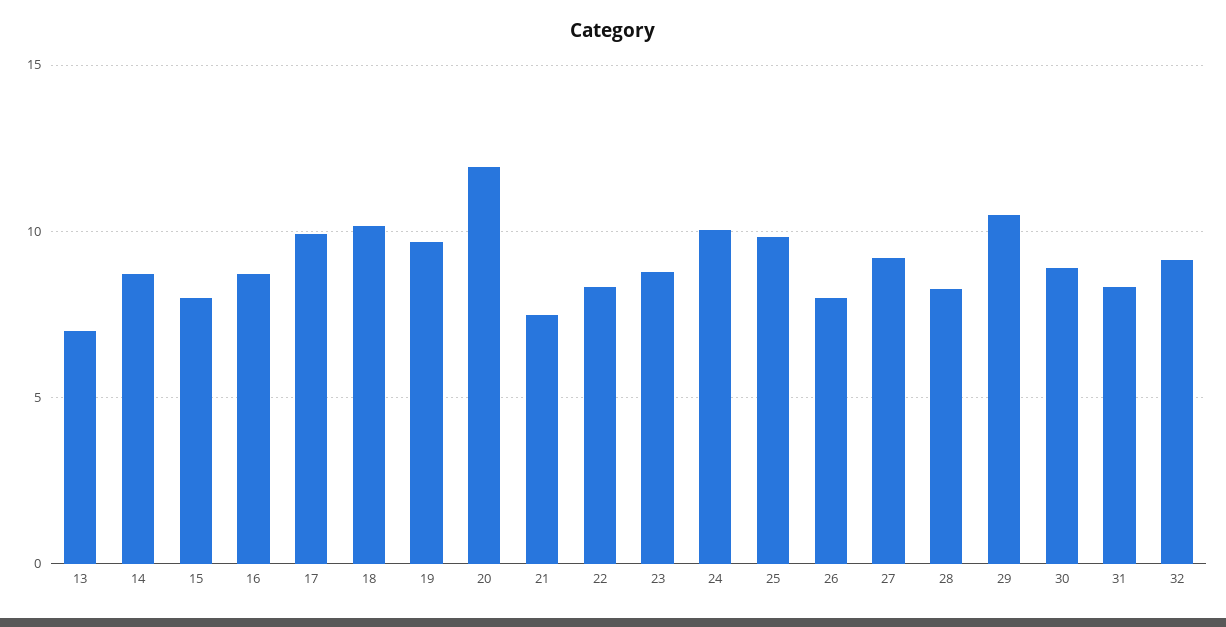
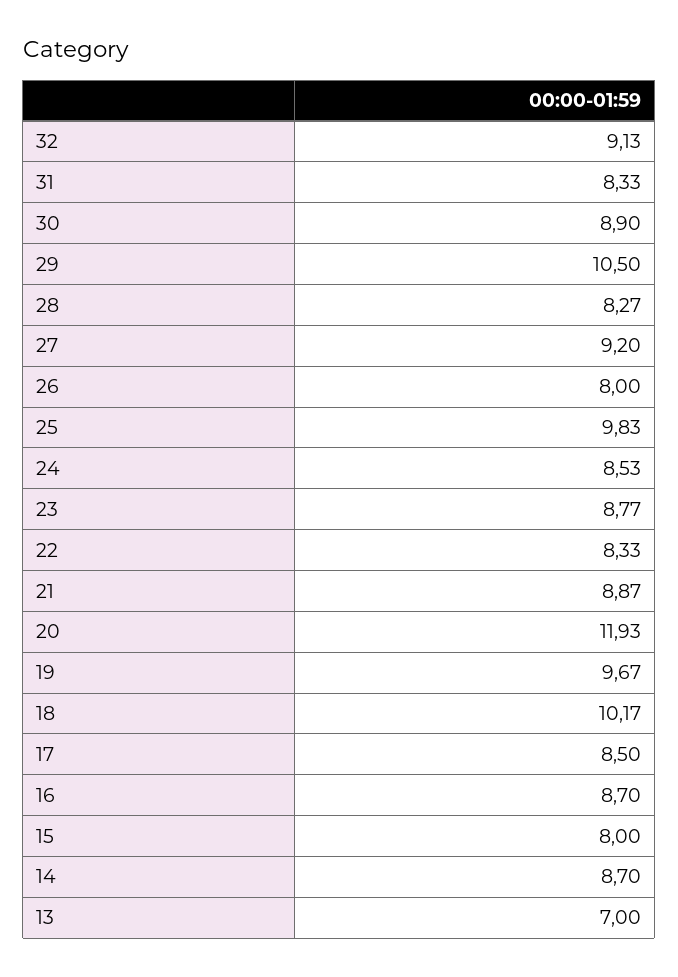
  {
    "13": 7,
    "14": 8.7,
    "15": 8,
    "16": 8.7,
-   "17": 10,
+   "17": 8.5,
    "18": 10.17,
    "19": 9.67,
    "20": 11.93,
-   "21": 7.5,
+   "21": 8.87,
    "22": 8.33,
    "23": 8.77,
-   "24": 10,
+   "24": 8.53,
    "25": 9.83,
    "26": 8,
    "27": 9.2,
    "28": 8.27,
    "29": 10.5,
    "30": 8.9,
    "31": 8.33,
    "32": 9.13
  }

